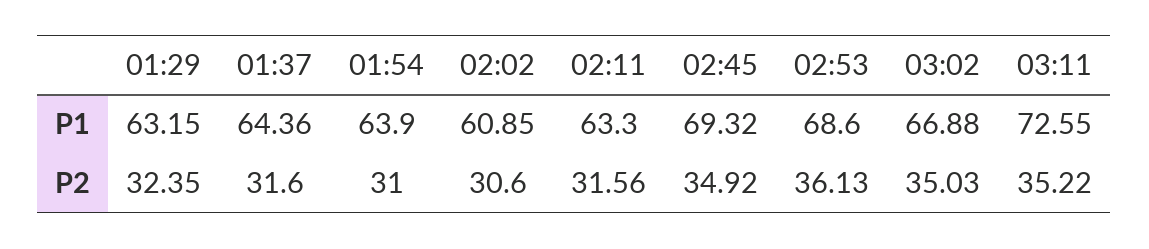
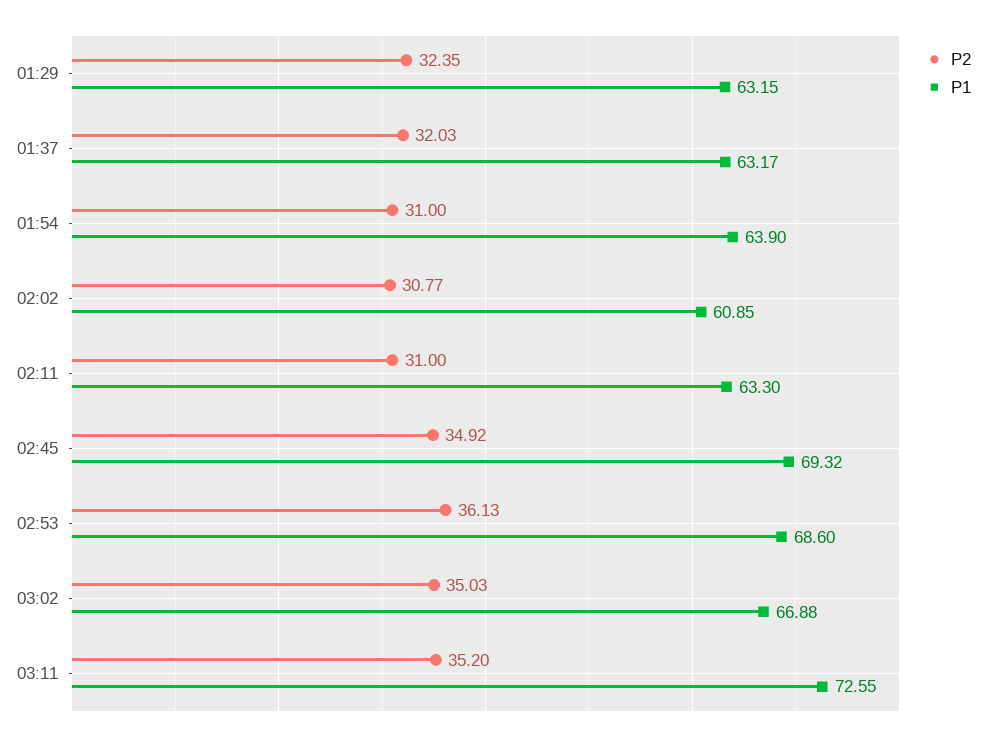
  {
    "P1": {
      "01:29": 63.15,
-     "01:37": 64.36,
+     "01:37": 63.17,
      "01:54": 63.9,
      "02:02": 60.85,
      "02:11": 63.3,
      "02:45": 69.32,
      "02:53": 68.6,
      "03:02": 66.88,
      "03:11": 72.55
    },
    "P2": {
      "01:29": 32.35,
-     "01:37": 31.6,
+     "01:37": 32.03,
      "01:54": 31,
-     "02:02": 30.6,
+     "02:02": 30.77,
-     "02:11": 31.56,
+     "02:11": 31,
      "02:45": 34.92,
      "02:53": 36.13,
      "03:02": 35.03,
-     "03:11": 35.22
+     "03:11": 35.2
    }
  }

